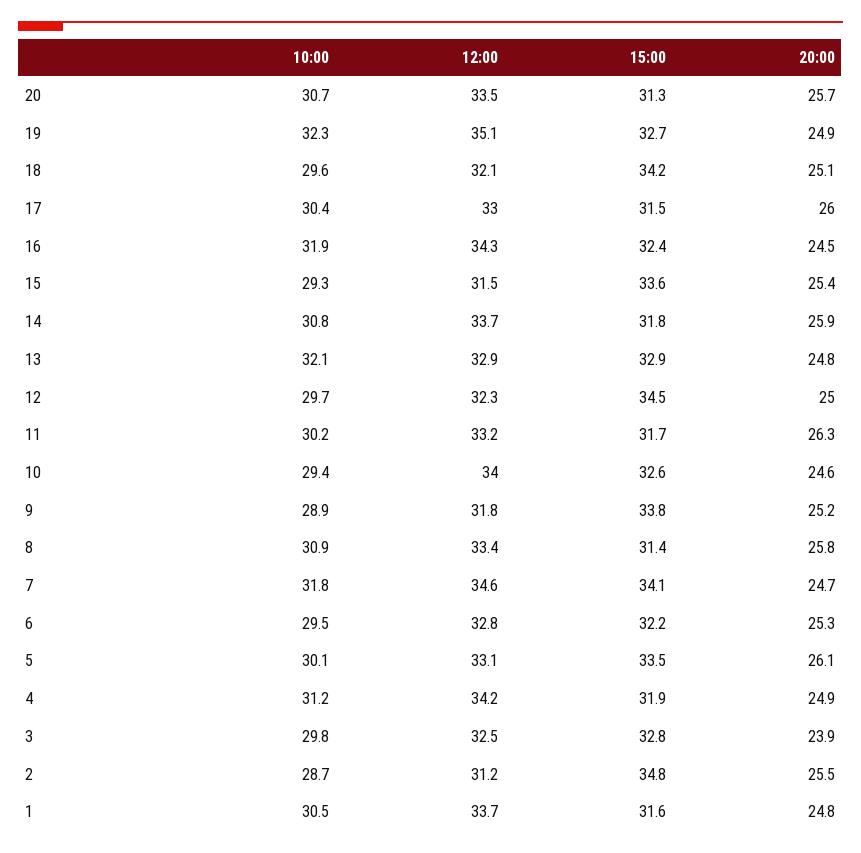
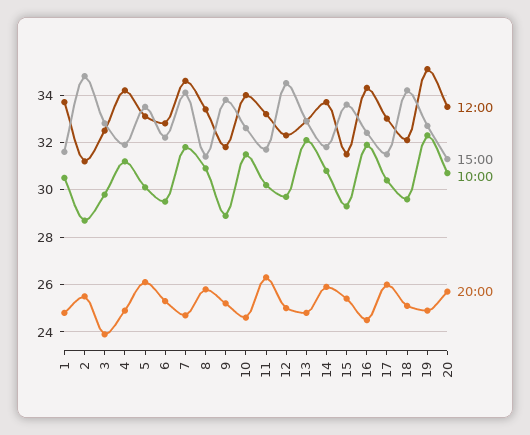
  {
    "10:00": {
      "20": 30.7,
      "19": 32.3,
      "18": 29.6,
      "17": 30.4,
      "16": 31.9,
      "15": 29.3,
      "14": 30.8,
      "13": 32.1,
      "12": 29.7,
      "11": 30.2,
-     "10": 29.4,
+     "10": 31.5,
      "9": 28.9,
      "8": 30.9,
      "7": 31.8,
      "6": 29.5,
      "5": 30.1,
      "4": 31.2,
      "3": 29.8,
      "2": 28.7,
      "1": 30.5
    },
    "12:00": {
      "20": 33.5,
      "19": 35.1,
      "18": 32.1,
      "17": 33,
      "16": 34.3,
      "15": 31.5,
      "14": 33.7,
      "13": 32.9,
      "12": 32.3,
      "11": 33.2,
      "10": 34,
      "9": 31.8,
      "8": 33.4,
      "7": 34.6,
      "6": 32.8,
      "5": 33.1,
      "4": 34.2,
      "3": 32.5,
      "2": 31.2,
      "1": 33.7
    },
    "15:00": {
      "20": 31.3,
      "19": 32.7,
      "18": 34.2,
      "17": 31.5,
      "16": 32.4,
      "15": 33.6,
      "14": 31.8,
      "13": 32.9,
      "12": 34.5,
      "11": 31.7,
      "10": 32.6,
      "9": 33.8,
      "8": 31.4,
      "7": 34.1,
      "6": 32.2,
      "5": 33.5,
      "4": 31.9,
      "3": 32.8,
      "2": 34.8,
      "1": 31.6
    },
    "20:00": {
      "20": 25.7,
      "19": 24.9,
      "18": 25.1,
      "17": 26,
      "16": 24.5,
      "15": 25.4,
      "14": 25.9,
      "13": 24.8,
      "12": 25,
      "11": 26.3,
      "10": 24.6,
      "9": 25.2,
      "8": 25.8,
      "7": 24.7,
      "6": 25.3,
      "5": 26.1,
      "4": 24.9,
      "3": 23.9,
      "2": 25.5,
      "1": 24.8
    }
  }

